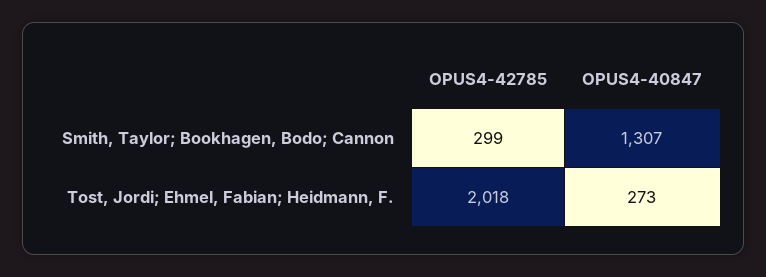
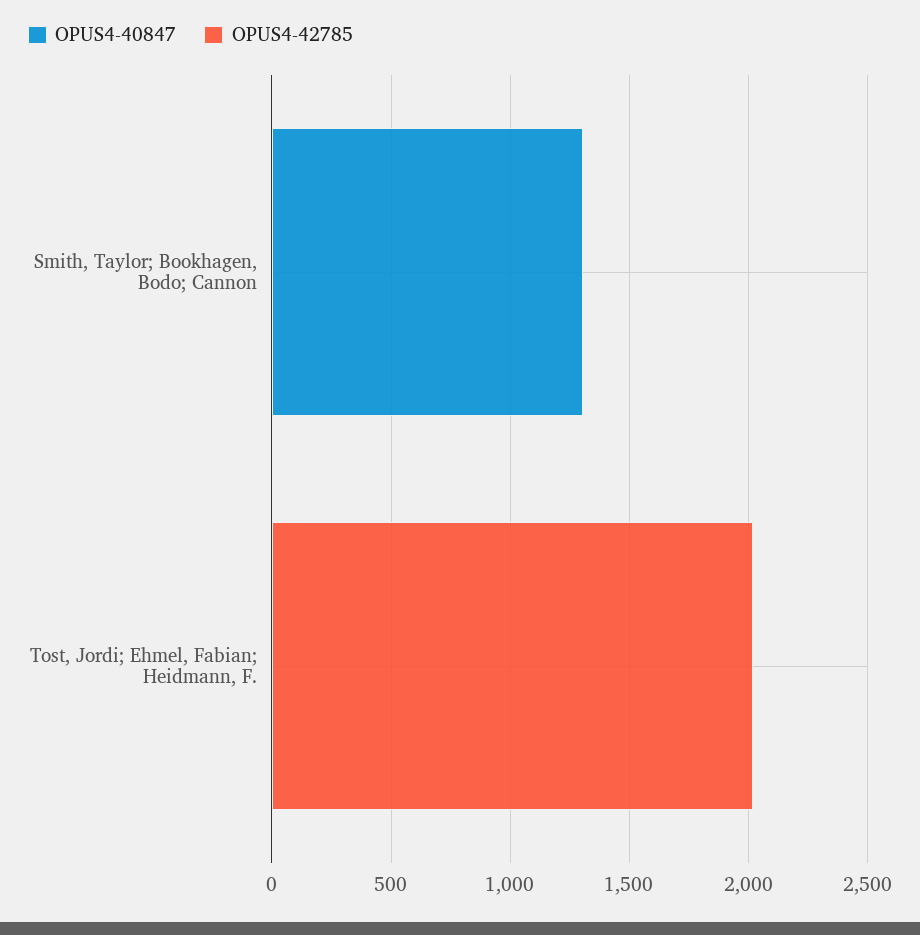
  {
    "OPUS4-42785": {
-     "Smith, Taylor; Bookhagen, Bodo; Cannon": 299,
+     "Smith, Taylor; Bookhagen, Bodo; Cannon": 0,
      "Tost, Jordi; Ehmel, Fabian; Heidmann, F.": 2018
    },
    "OPUS4-40847": {
      "Smith, Taylor; Bookhagen, Bodo; Cannon": 1307,
-     "Tost, Jordi; Ehmel, Fabian; Heidmann, F.": 273
+     "Tost, Jordi; Ehmel, Fabian; Heidmann, F.": 0
    }
  }

